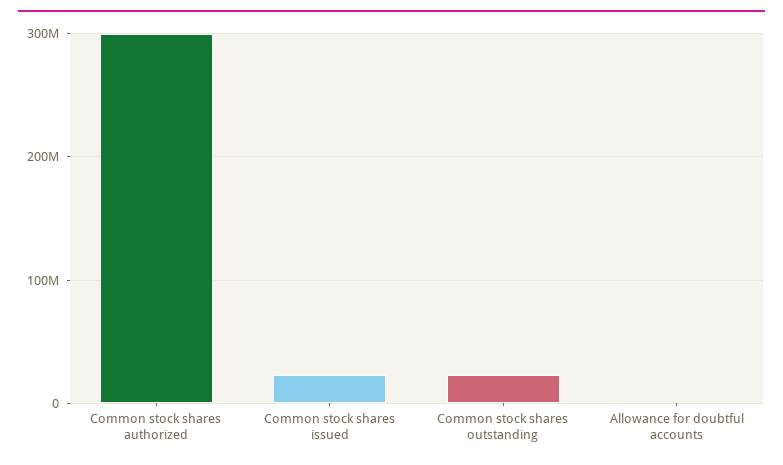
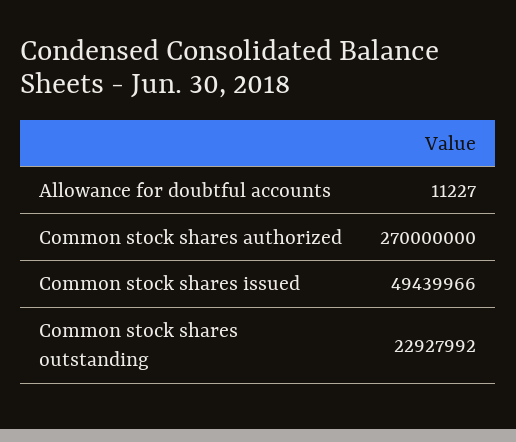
  {
-   "Common stock shares authorized": 300000000,
+   "Common stock shares authorized": 270000000,
-   "Common stock shares issued": 20000000,
+   "Common stock shares issued": 49439966,
    "Common stock shares outstanding": 22927992,
    "Allowance for doubtful accounts": 11227
  }

